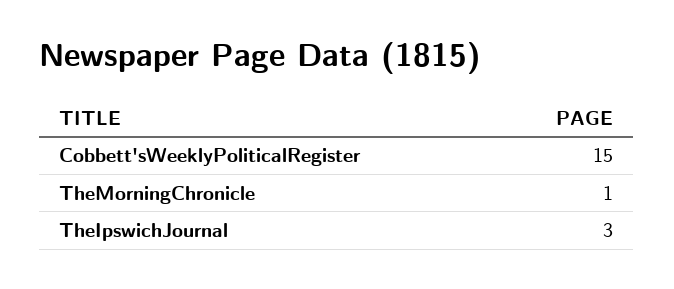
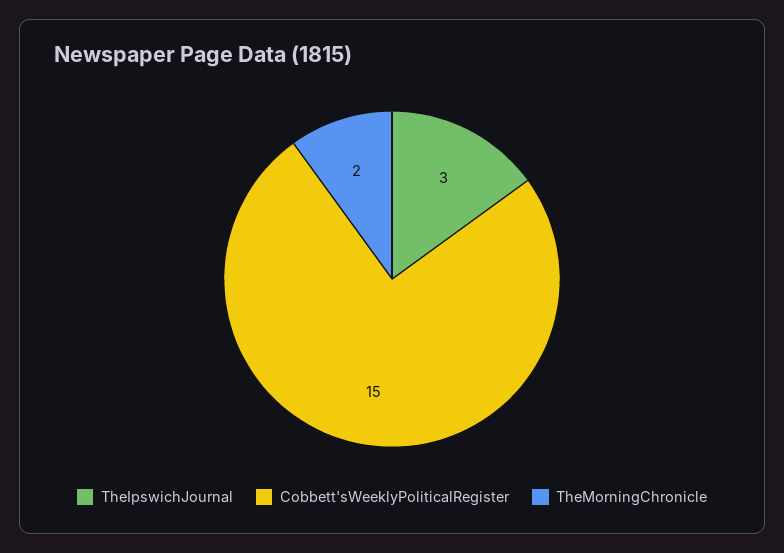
  {
    "Cobbett'sWeeklyPoliticalRegister": 15,
-   "TheMorningChronicle": 1,
+   "TheMorningChronicle": 2,
    "TheIpswichJournal": 3
  }

